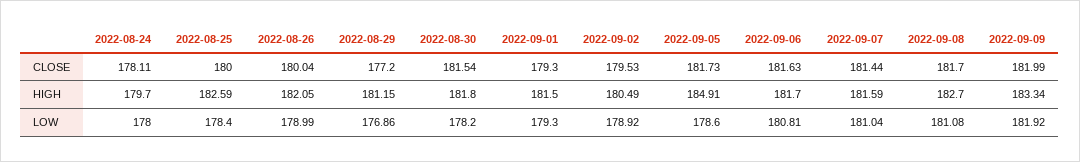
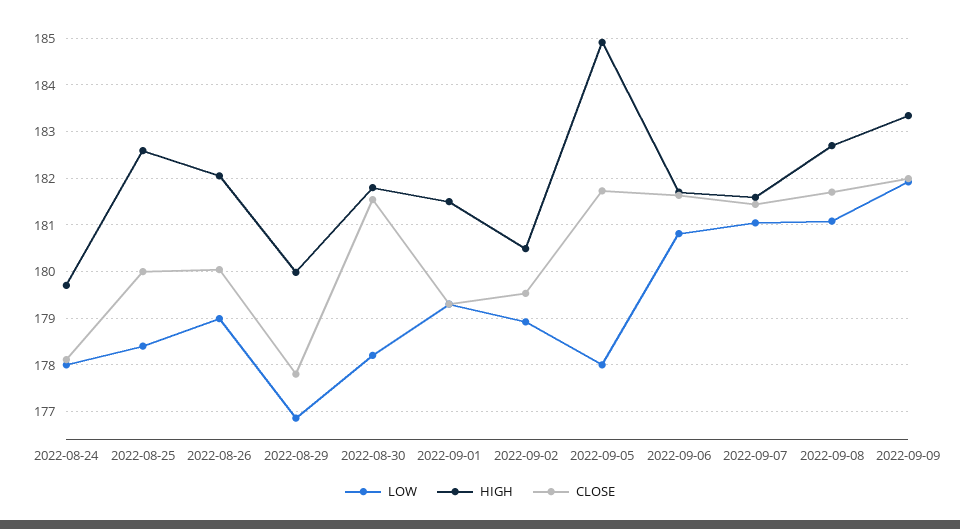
  {
    "CLOSE": {
      "2022-08-24": 178.11,
      "2022-08-25": 180,
      "2022-08-26": 180.04,
-     "2022-08-29": 177.2,
+     "2022-08-29": 177.8,
      "2022-08-30": 181.54,
      "2022-09-01": 179.3,
      "2022-09-02": 179.53,
      "2022-09-05": 181.73,
      "2022-09-06": 181.63,
      "2022-09-07": 181.44,
      "2022-09-08": 181.7,
      "2022-09-09": 181.99
    },
    "HIGH": {
      "2022-08-24": 179.7,
      "2022-08-25": 182.59,
      "2022-08-26": 182.05,
-     "2022-08-29": 181.15,
+     "2022-08-29": 180,
      "2022-08-30": 181.8,
      "2022-09-01": 181.5,
      "2022-09-02": 180.49,
      "2022-09-05": 184.91,
      "2022-09-06": 181.7,
      "2022-09-07": 181.59,
      "2022-09-08": 182.7,
      "2022-09-09": 183.34
    },
    "LOW": {
      "2022-08-24": 178,
      "2022-08-25": 178.4,
      "2022-08-26": 178.99,
      "2022-08-29": 176.86,
      "2022-08-30": 178.2,
      "2022-09-01": 179.3,
      "2022-09-02": 178.92,
-     "2022-09-05": 178.6,
+     "2022-09-05": 178,
      "2022-09-06": 180.81,
      "2022-09-07": 181.04,
      "2022-09-08": 181.08,
      "2022-09-09": 181.92
    }
  }

